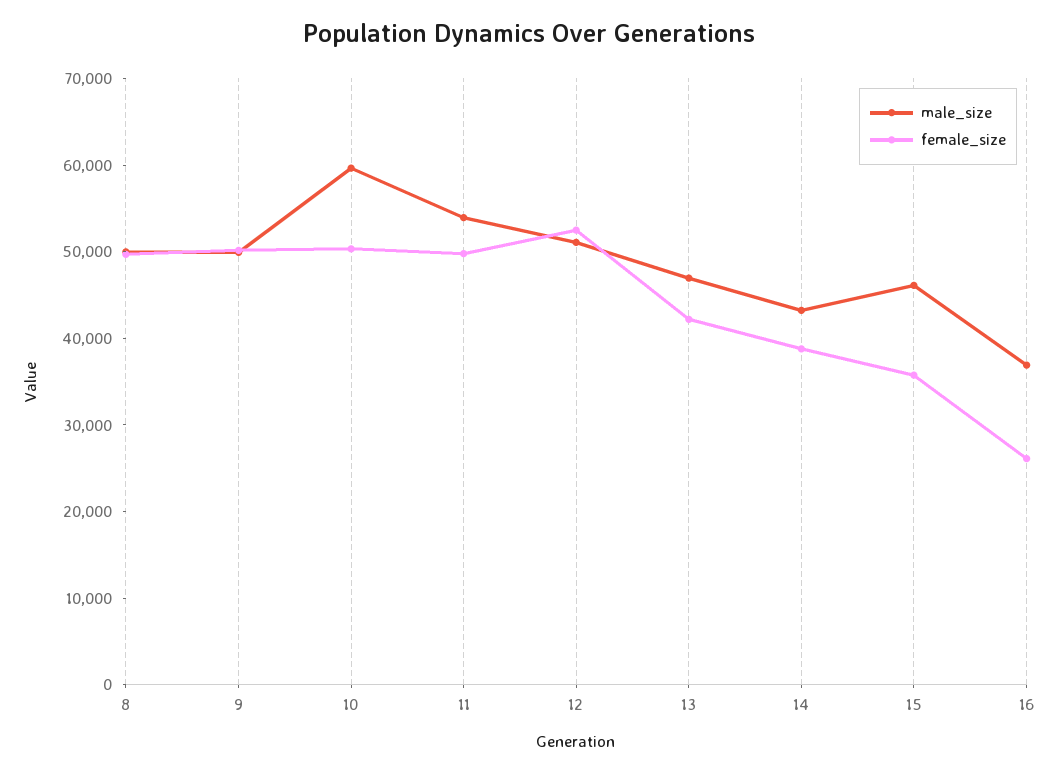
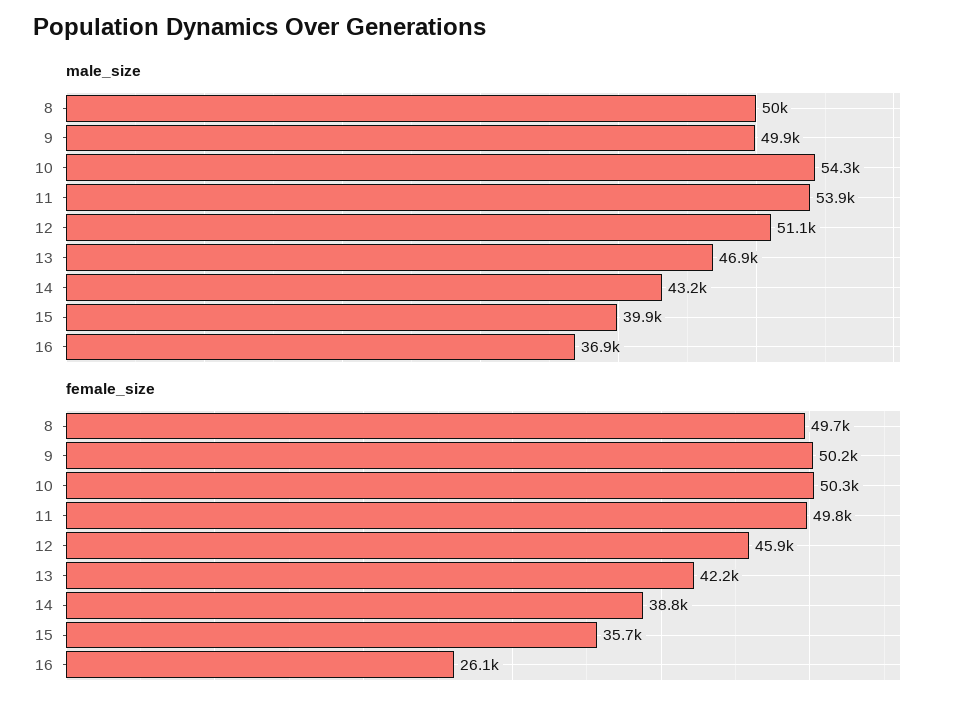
  {
    "male_size": {
      "8": 50000,
      "9": 49900,
-     "10": 60000,
+     "10": 54300,
      "11": 53900,
      "12": 51100,
      "13": 46900,
      "14": 43200,
-     "15": 46000,
+     "15": 39900,
      "16": 36900
    },
    "female_size": {
      "8": 49700,
      "9": 50200,
      "10": 50300,
      "11": 49800,
-     "12": 52000,
+     "12": 45900,
      "13": 42200,
      "14": 38800,
      "15": 35700,
      "16": 26100
    }
  }

